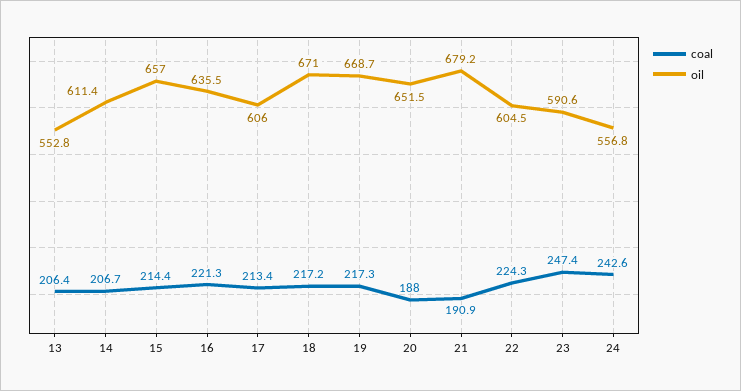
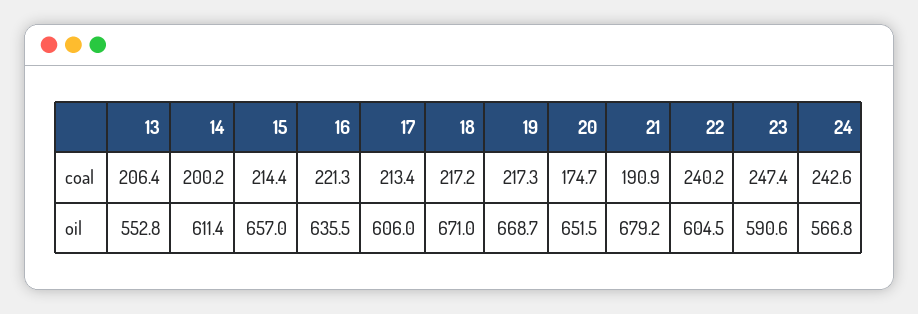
  {
    "coal": {
      "13": 206.4,
-     "14": 206.7,
+     "14": 200.2,
      "15": 214.4,
      "16": 221.3,
      "17": 213.4,
      "18": 217.2,
      "19": 217.3,
-     "20": 188,
+     "20": 174.7,
      "21": 190.9,
-     "22": 224.3,
+     "22": 240.2,
      "23": 247.4,
      "24": 242.6
    },
    "oil": {
      "13": 552.8,
      "14": 611.4,
      "15": 657,
      "16": 635.5,
      "17": 606,
      "18": 671,
      "19": 668.7,
      "20": 651.5,
      "21": 679.2,
      "22": 604.5,
      "23": 590.6,
-     "24": 556.8
+     "24": 566.8
    }
  }

